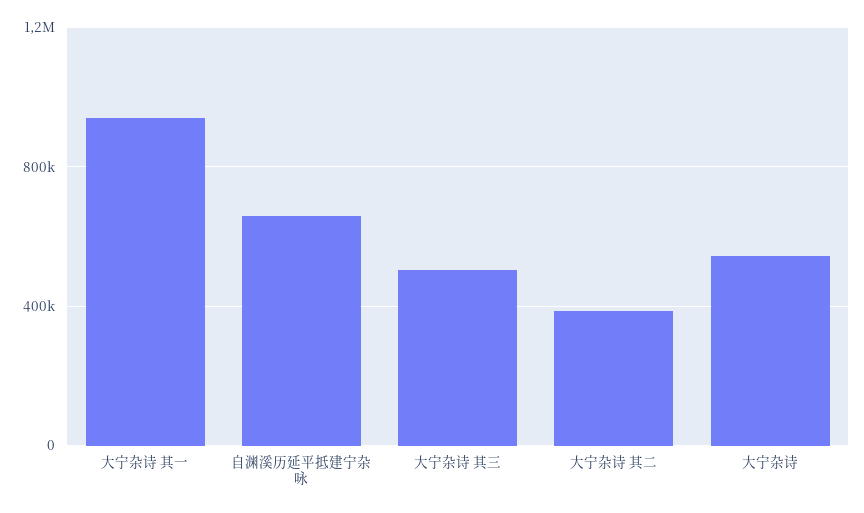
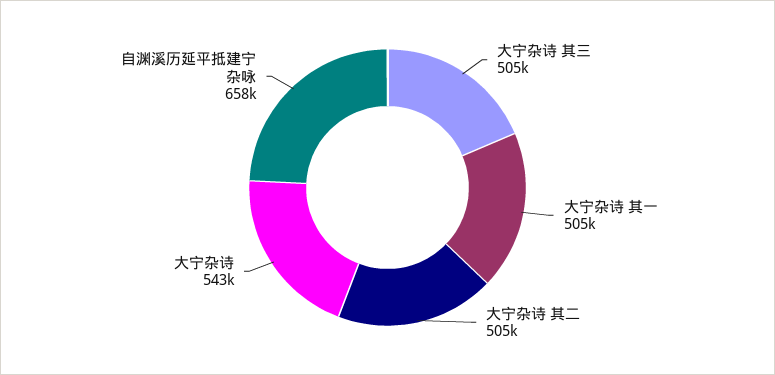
  {
-   "大宁杂诗 其一": 950000,
+   "大宁杂诗 其一": 505000,
    "自渊溪历延平抵建宁杂咏": 658000,
    "大宁杂诗 其三": 505000,
-   "大宁杂诗 其二": 400000,
+   "大宁杂诗 其二": 505000,
    "大宁杂诗": 543000
  }

